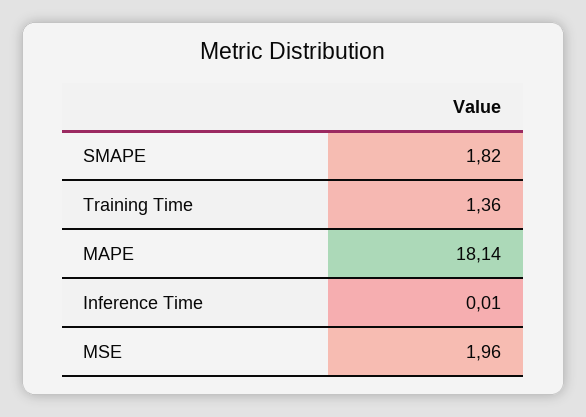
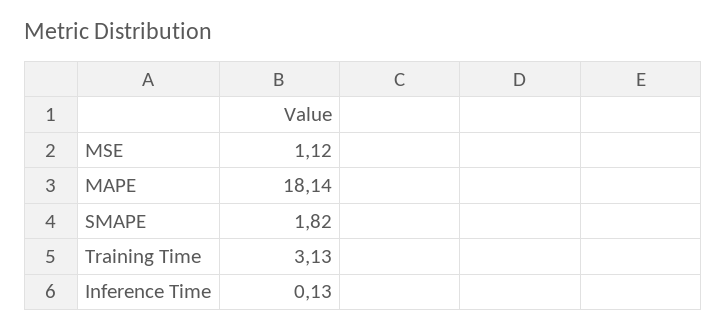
  {
    "SMAPE": 1.82,
-   "Training Time": 1.36,
+   "Training Time": 3.13,
    "MAPE": 18.14,
-   "Inference Time": 0.01,
+   "Inference Time": 0.13,
-   "MSE": 1.96
+   "MSE": 1.12
  }

